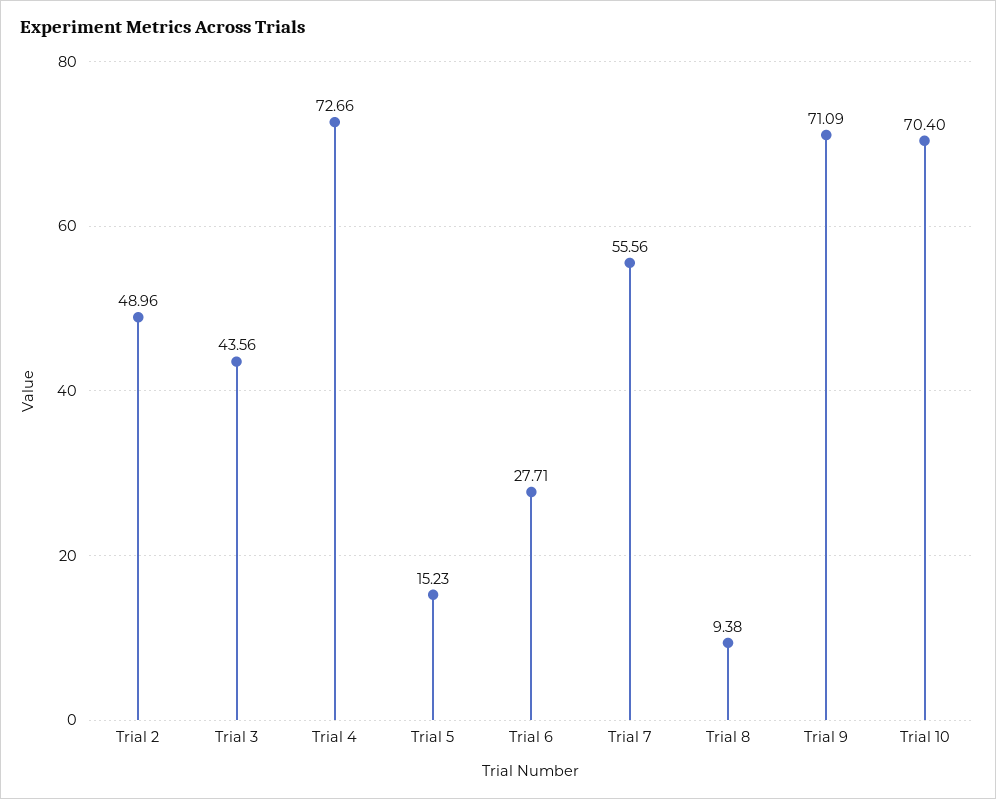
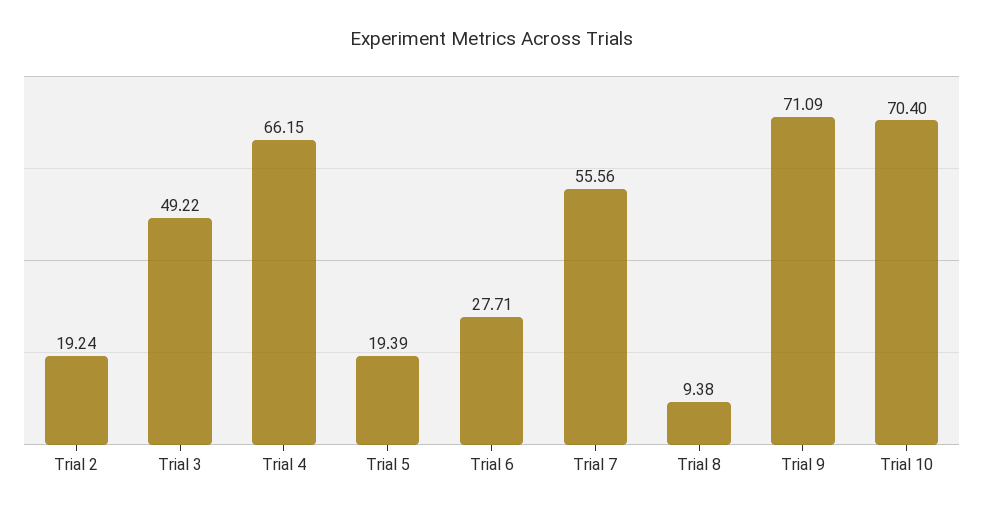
  {
-   "Trial 2": 48.96,
+   "Trial 2": 19.24,
-   "Trial 3": 43.56,
+   "Trial 3": 49.22,
-   "Trial 4": 72.66,
+   "Trial 4": 66.15,
-   "Trial 5": 15.23,
+   "Trial 5": 19.39,
    "Trial 6": 27.71,
    "Trial 7": 55.56,
    "Trial 8": 9.38,
    "Trial 9": 71.09,
    "Trial 10": 70.4
  }

